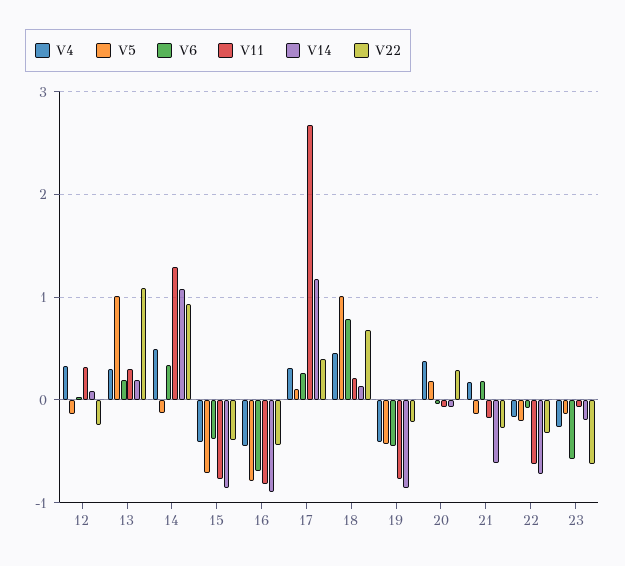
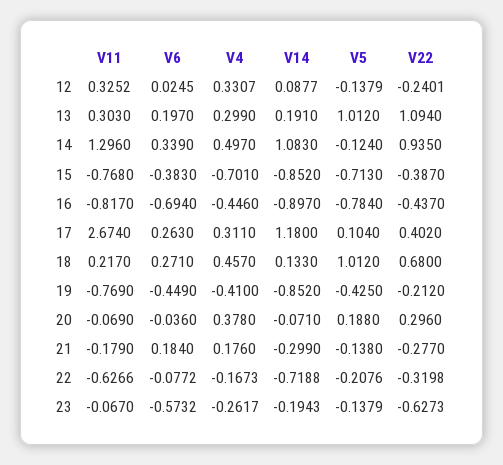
  {
    "V4": {
      "12": 0.3307,
      "13": 0.299,
      "14": 0.497,
-     "15": -0.4,
+     "15": -0.701,
      "16": -0.446,
      "17": 0.311,
      "18": 0.457,
      "19": -0.41,
      "20": 0.378,
      "21": 0.176,
      "22": -0.1673,
      "23": -0.2617
    },
    "V5": {
      "12": -0.1379,
      "13": 1.012,
      "14": -0.124,
      "15": -0.713,
      "16": -0.784,
      "17": 0.104,
      "18": 1.012,
      "19": -0.425,
      "20": 0.188,
      "21": -0.138,
      "22": -0.2076,
      "23": -0.1379
    },
    "V6": {
      "12": 0.0245,
      "13": 0.197,
      "14": 0.339,
      "15": -0.383,
      "16": -0.694,
      "17": 0.263,
-     "18": 0.8,
+     "18": 0.271,
      "19": -0.449,
      "20": -0.036,
      "21": 0.184,
      "22": -0.0772,
      "23": -0.5732
    },
    "V11": {
      "12": 0.3252,
      "13": 0.303,
      "14": 1.296,
      "15": -0.768,
      "16": -0.817,
      "17": 2.674,
      "18": 0.217,
      "19": -0.769,
      "20": -0.069,
      "21": -0.179,
      "22": -0.6266,
      "23": -0.067
    },
    "V14": {
      "12": 0.0877,
      "13": 0.191,
      "14": 1.083,
      "15": -0.852,
      "16": -0.897,
      "17": 1.18,
      "18": 0.133,
      "19": -0.852,
      "20": -0.071,
-     "21": -0.6,
+     "21": -0.299,
      "22": -0.7188,
      "23": -0.1943
    },
    "V22": {
      "12": -0.2401,
      "13": 1.094,
      "14": 0.935,
      "15": -0.387,
      "16": -0.437,
      "17": 0.402,
      "18": 0.68,
      "19": -0.212,
      "20": 0.296,
      "21": -0.277,
      "22": -0.3198,
      "23": -0.6273
    }
  }

